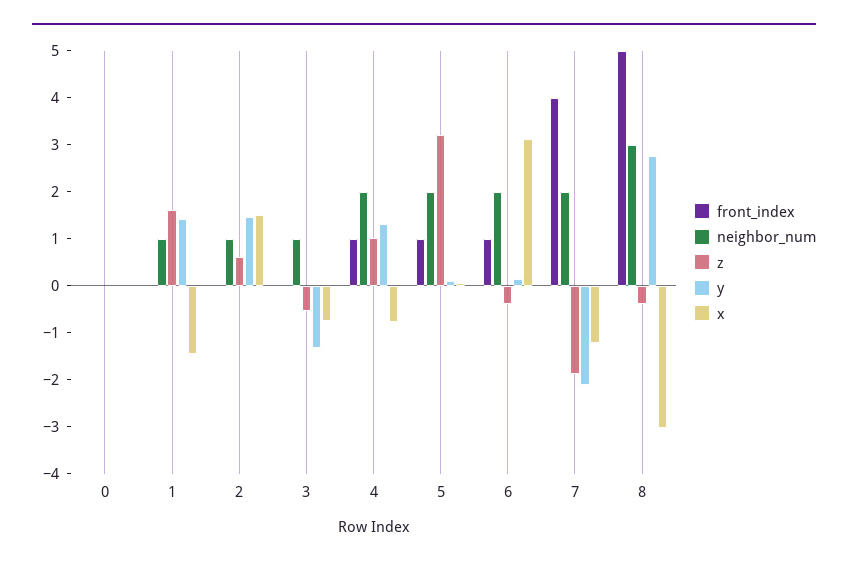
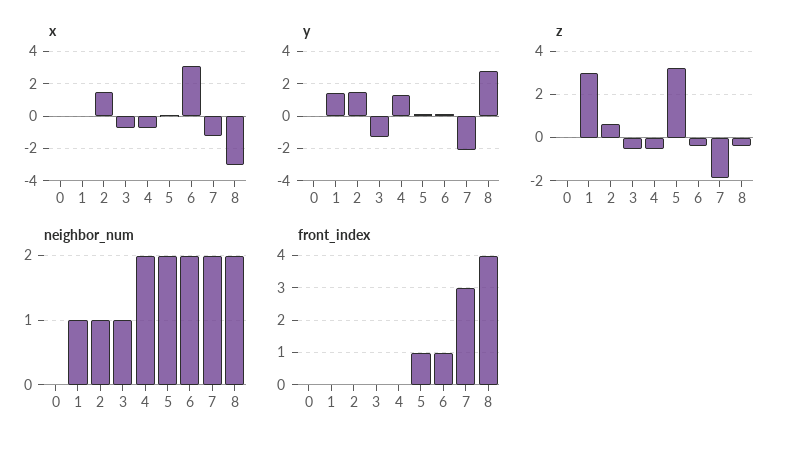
  {
    "front_index": {
      "0": 0,
      "1": 0,
      "2": 0,
      "3": 0,
-     "4": 1,
+     "4": 0,
      "5": 1,
      "6": 1,
-     "7": 4,
+     "7": 3,
-     "8": 5
+     "8": 4
    },
    "neighbor_num": {
      "0": 0,
      "1": 1,
      "2": 1,
      "3": 1,
      "4": 2,
      "5": 2,
      "6": 2,
      "7": 2,
-     "8": 3
+     "8": 2
    },
    "z": {
      "0": 0,
-     "1": 1.6,
+     "1": 3,
      "2": 0.6,
      "3": -0.6,
-     "4": 1,
+     "4": -0.5,
      "5": 3.2,
      "6": -0.4,
      "7": -1.8,
      "8": -0.4
    },
    "y": {
      "0": 0,
      "1": 1.4,
      "2": 1.4,
      "3": -1.4,
      "4": 1.4,
      "5": 0,
      "6": 0.2,
      "7": -2.2,
      "8": 2.8
    },
    "x": {
      "0": 0,
-     "1": -1.4,
+     "1": 0,
      "2": 1.6,
      "3": -0.8,
      "4": -0.8,
      "5": 0,
      "6": 3.2,
      "7": -1.2,
      "8": -3
    }
  }

